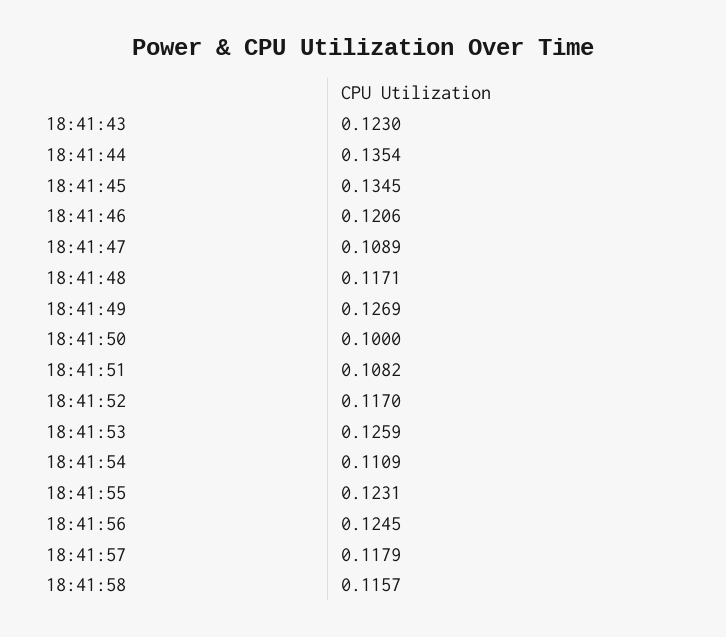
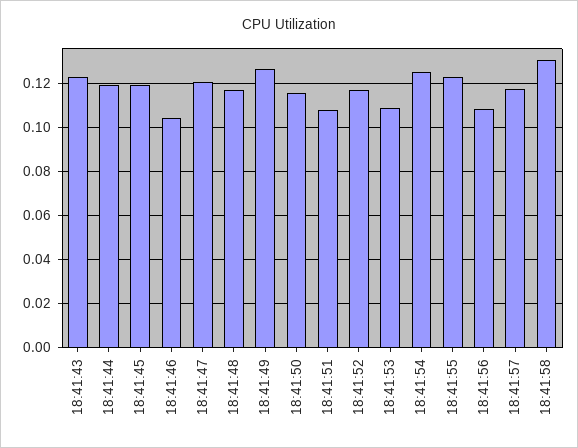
  {
    "18:41:43": 0.123,
-   "18:41:44": 0.1354,
+   "18:41:44": 0.12,
-   "18:41:45": 0.1345,
+   "18:41:45": 0.12,
-   "18:41:46": 0.1206,
+   "18:41:46": 0.105,
-   "18:41:47": 0.1089,
+   "18:41:47": 0.12,
    "18:41:48": 0.1171,
    "18:41:49": 0.1269,
-   "18:41:50": 0.1,
+   "18:41:50": 0.115,
    "18:41:51": 0.1082,
    "18:41:52": 0.117,
-   "18:41:53": 0.1259,
+   "18:41:53": 0.11,
-   "18:41:54": 0.1109,
+   "18:41:54": 0.125,
    "18:41:55": 0.1231,
-   "18:41:56": 0.1245,
+   "18:41:56": 0.11,
    "18:41:57": 0.1179,
-   "18:41:58": 0.1157
+   "18:41:58": 0.13
  }

